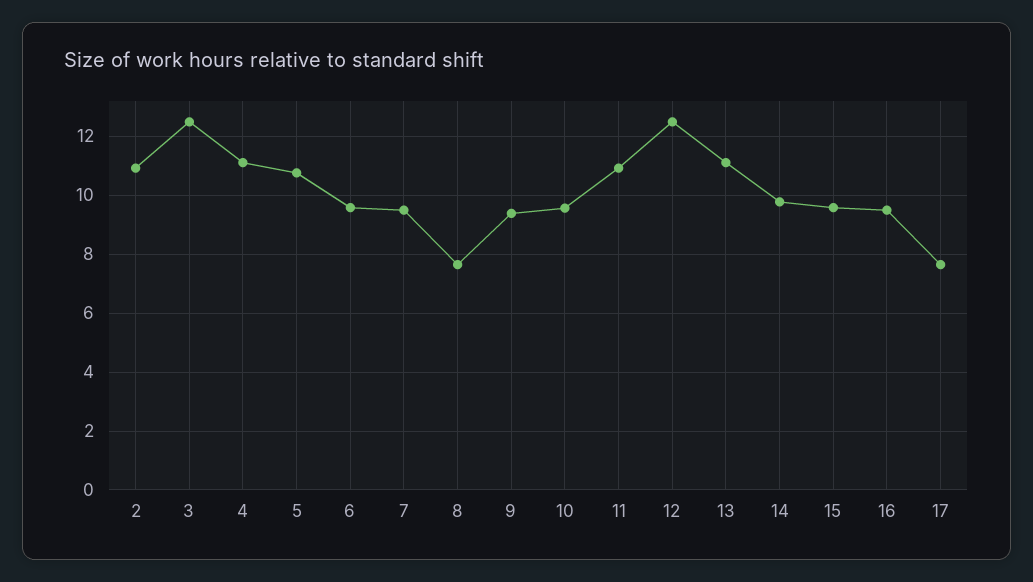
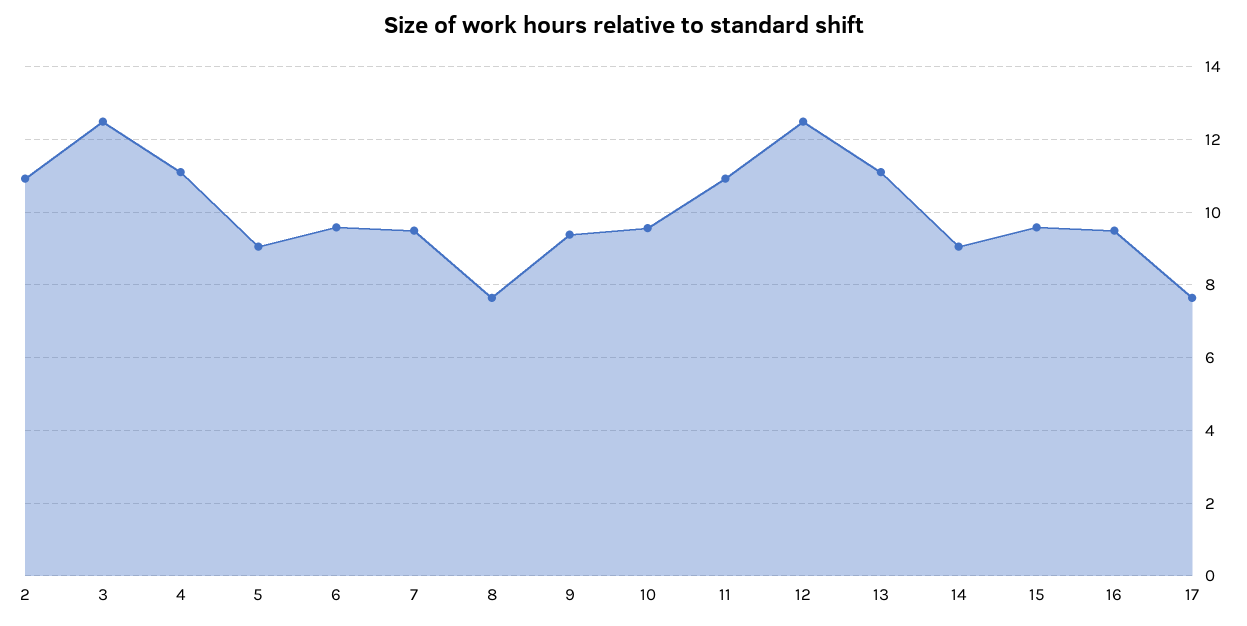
  {
    "2": 11,
    "3": 12.4,
    "4": 11.2,
-   "5": 10.75,
+   "5": 9,
    "6": 9.6,
    "7": 9.4,
    "8": 7.6,
    "9": 9.4,
    "10": 9.6,
    "11": 11,
    "12": 12.4,
    "13": 11.2,
-   "14": 9.75,
+   "14": 9,
    "15": 9.6,
    "16": 9.4,
    "17": 7.6
  }

